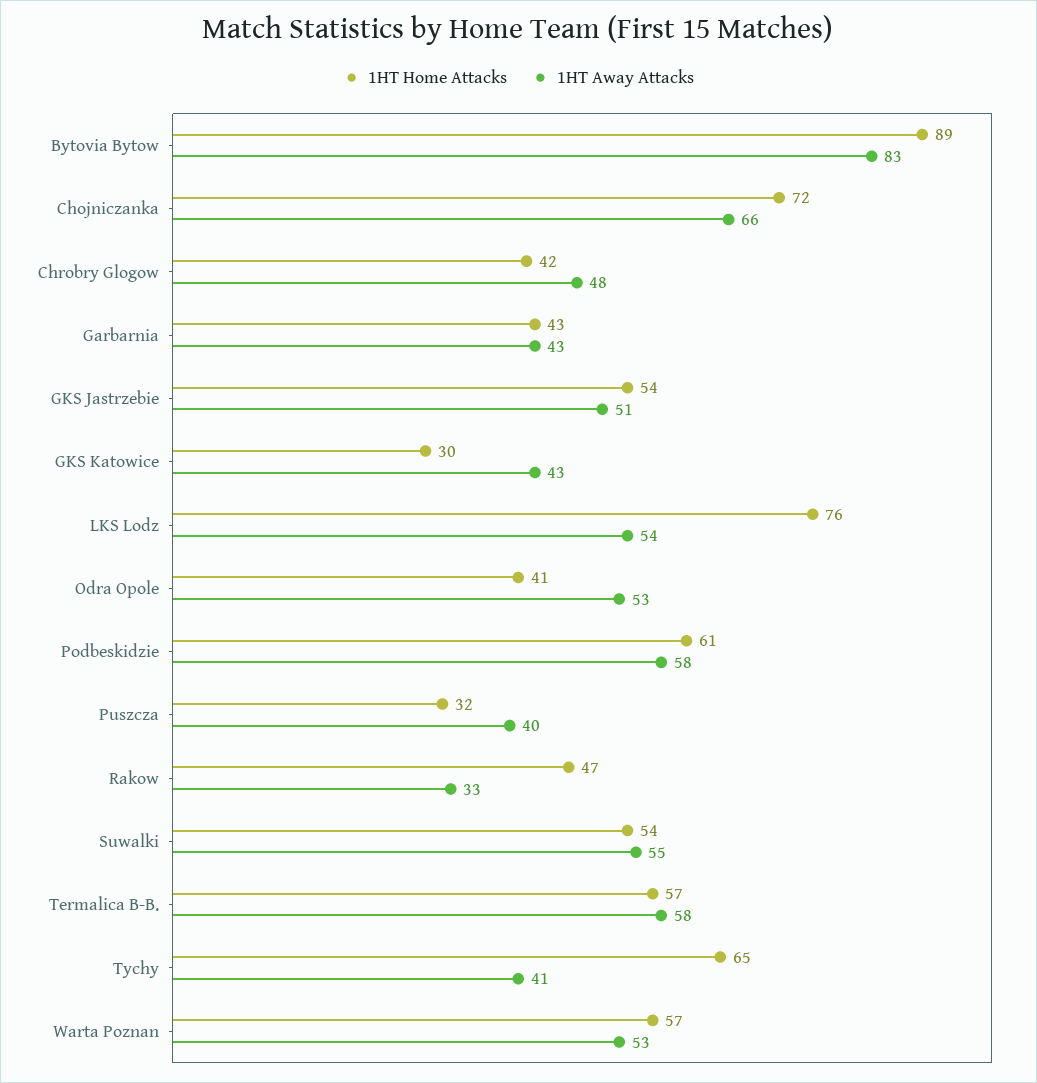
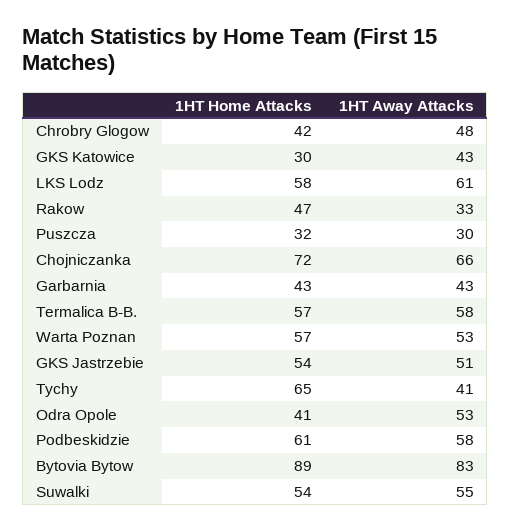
  {
    "1HT Home Attacks": {
      "Bytovia Bytow": 89,
      "Chojniczanka": 72,
      "Chrobry Glogow": 42,
      "Garbarnia": 43,
      "GKS Jastrzebie": 54,
      "GKS Katowice": 30,
-     "LKS Lodz": 76,
+     "LKS Lodz": 58,
      "Odra Opole": 41,
      "Podbeskidzie": 61,
      "Puszcza": 32,
      "Rakow": 47,
      "Suwalki": 54,
      "Termalica B-B.": 57,
      "Tychy": 65,
      "Warta Poznan": 57
    },
    "1HT Away Attacks": {
      "Bytovia Bytow": 83,
      "Chojniczanka": 66,
      "Chrobry Glogow": 48,
      "Garbarnia": 43,
      "GKS Jastrzebie": 51,
      "GKS Katowice": 43,
-     "LKS Lodz": 54,
+     "LKS Lodz": 61,
      "Odra Opole": 53,
      "Podbeskidzie": 58,
-     "Puszcza": 40,
+     "Puszcza": 30,
      "Rakow": 33,
      "Suwalki": 55,
      "Termalica B-B.": 58,
      "Tychy": 41,
      "Warta Poznan": 53
    }
  }

